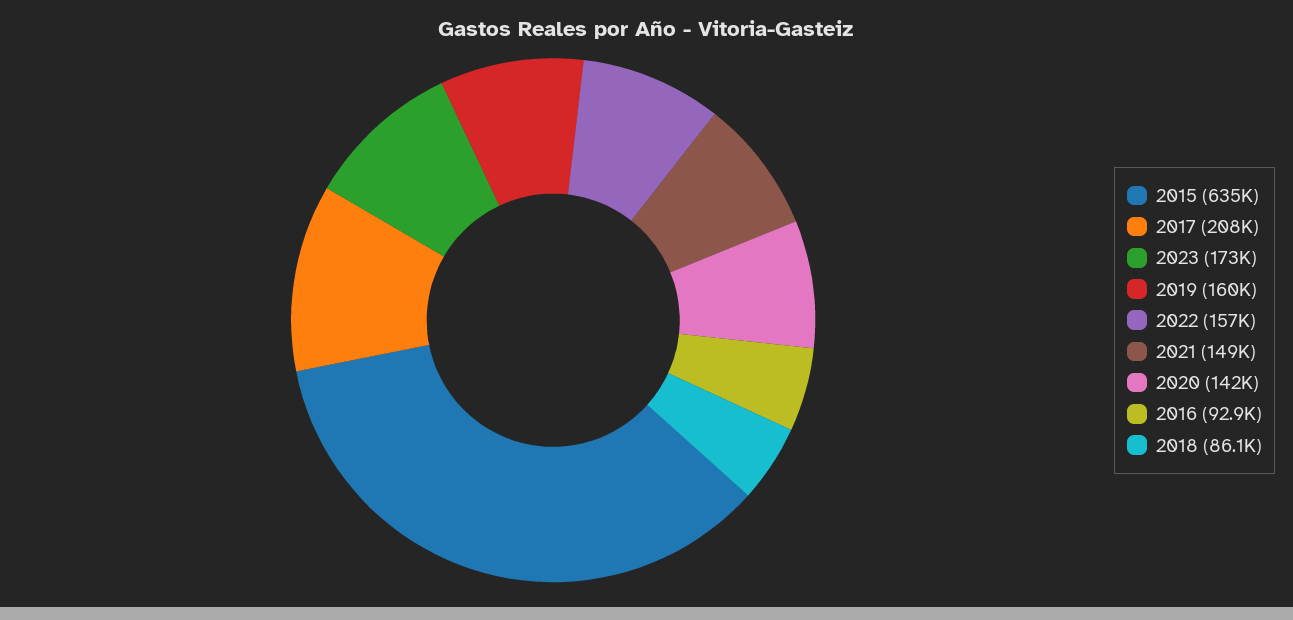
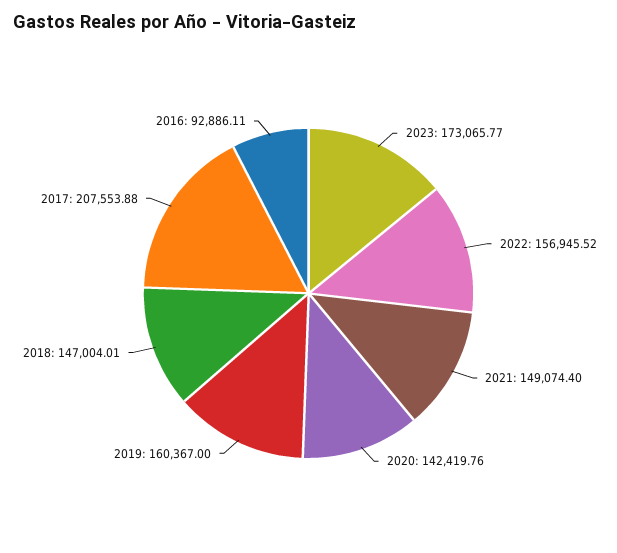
  {
-   "2015": 635000,
    "2017": 207553.88,
    "2023": 173065.77,
    "2019": 160367,
    "2022": 156945.52,
    "2021": 149074.4,
    "2020": 142419.76,
    "2016": 92886.11,
-   "2018": 86100
+   "2018": 147004.01
  }

